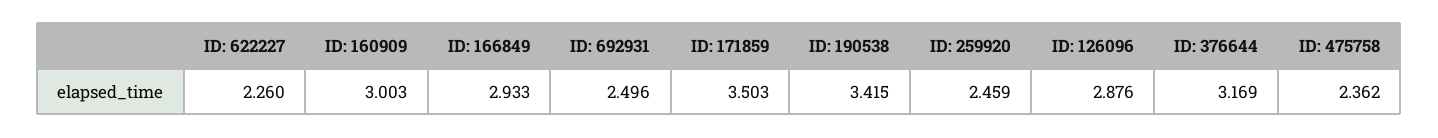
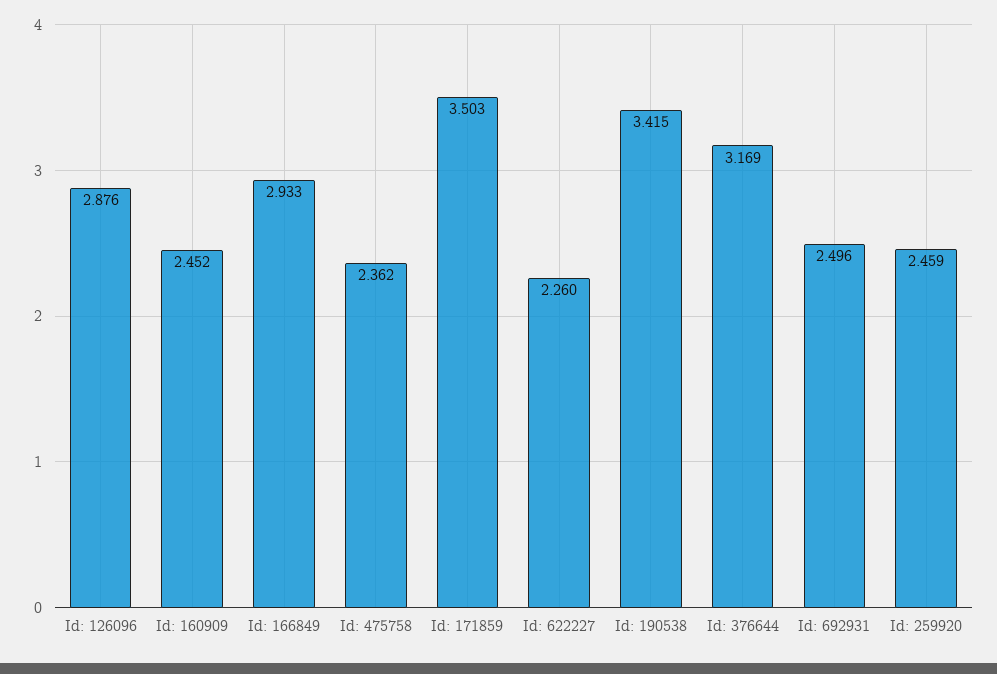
  {
    "ID: 622227": 2.26,
-   "ID: 160909": 3.003,
+   "ID: 160909": 2.452,
    "ID: 166849": 2.933,
    "ID: 692931": 2.496,
    "ID: 171859": 3.503,
    "ID: 190538": 3.415,
    "ID: 259920": 2.459,
    "ID: 126096": 2.876,
    "ID: 376644": 3.169,
    "ID: 475758": 2.362
  }

